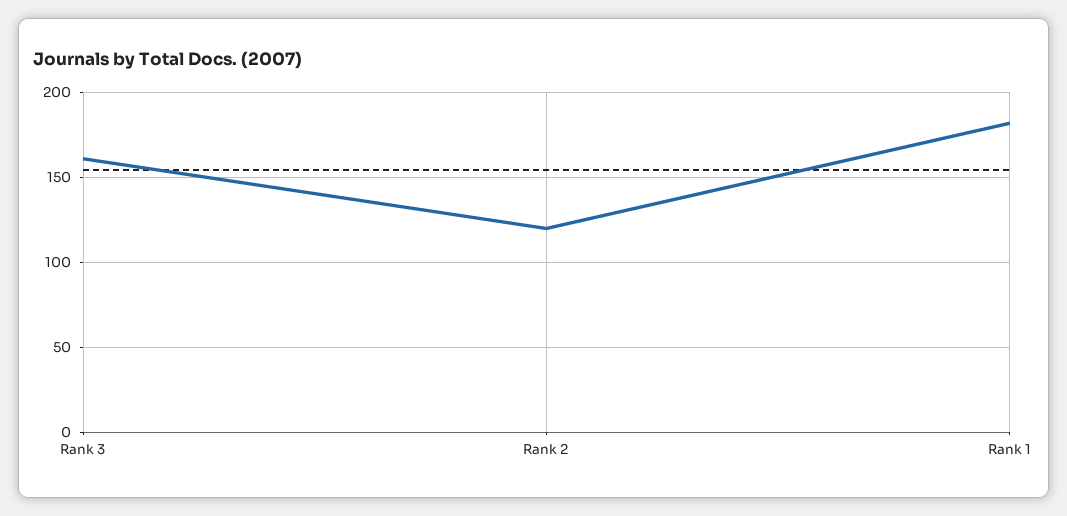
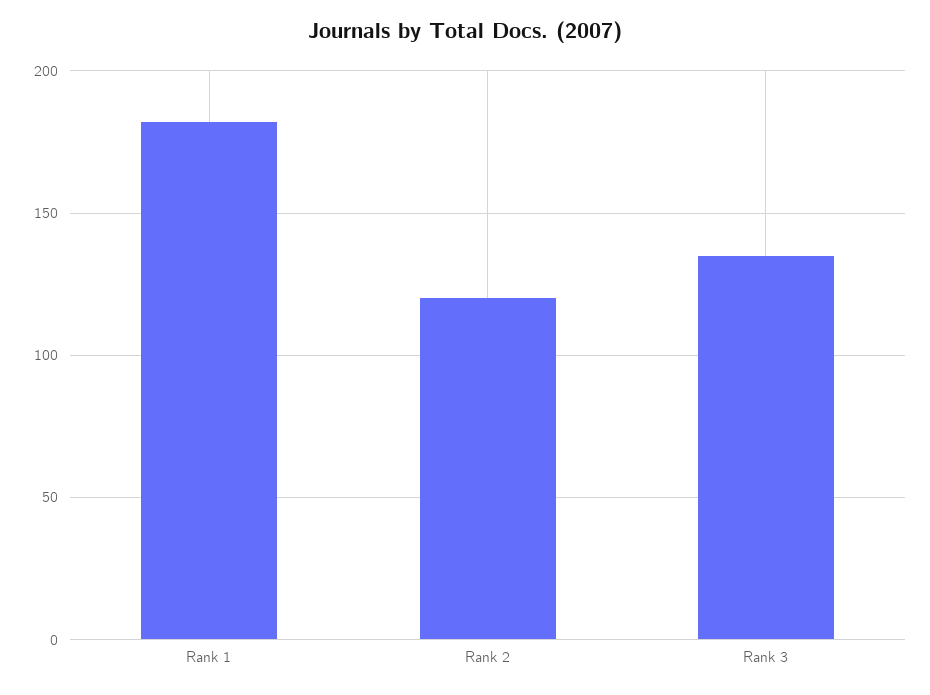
  {
-   "Rank 3": 160,
+   "Rank 3": 135,
    "Rank 2": 120,
    "Rank 1": 180
  }

